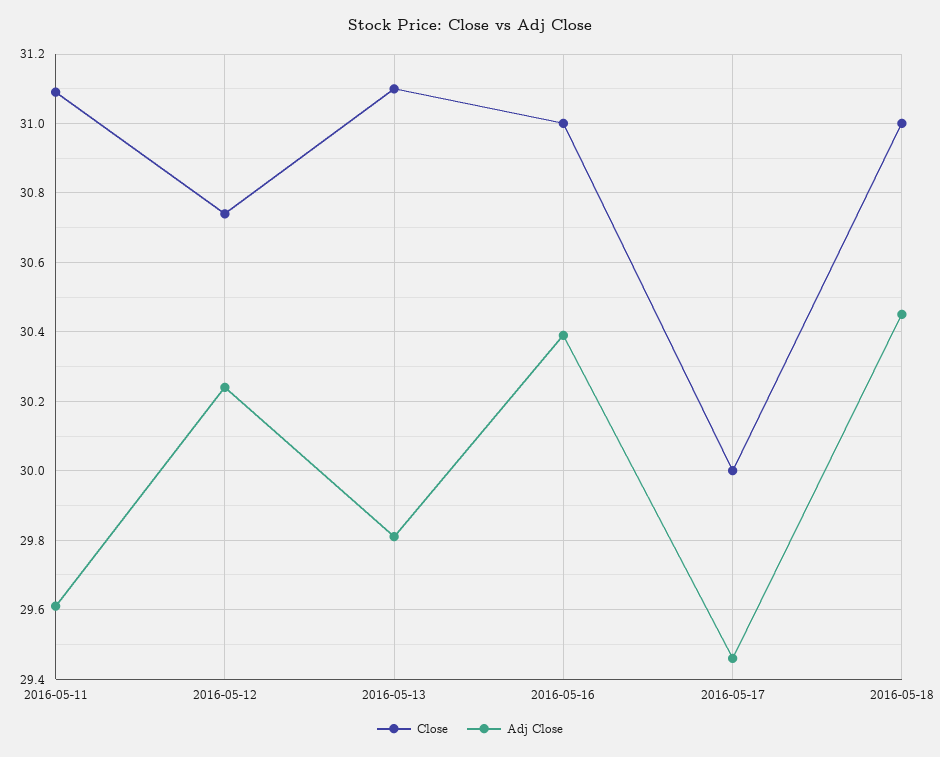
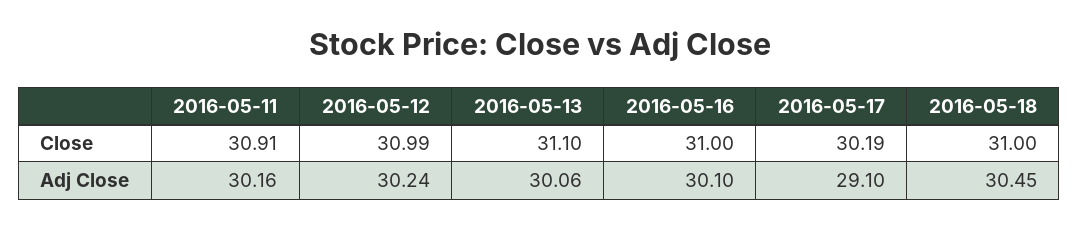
  {
    "Close": {
-     "2016-05-11": 31.1,
+     "2016-05-11": 30.91,
-     "2016-05-12": 30.75,
+     "2016-05-12": 30.99,
      "2016-05-13": 31.1,
      "2016-05-16": 31,
-     "2016-05-17": 30,
+     "2016-05-17": 30.19,
      "2016-05-18": 31
    },
    "Adj Close": {
-     "2016-05-11": 29.6,
+     "2016-05-11": 30.16,
      "2016-05-12": 30.24,
-     "2016-05-13": 29.8,
+     "2016-05-13": 30.06,
-     "2016-05-16": 30.4,
+     "2016-05-16": 30.1,
-     "2016-05-17": 29.45,
+     "2016-05-17": 29.1,
      "2016-05-18": 30.45
    }
  }

